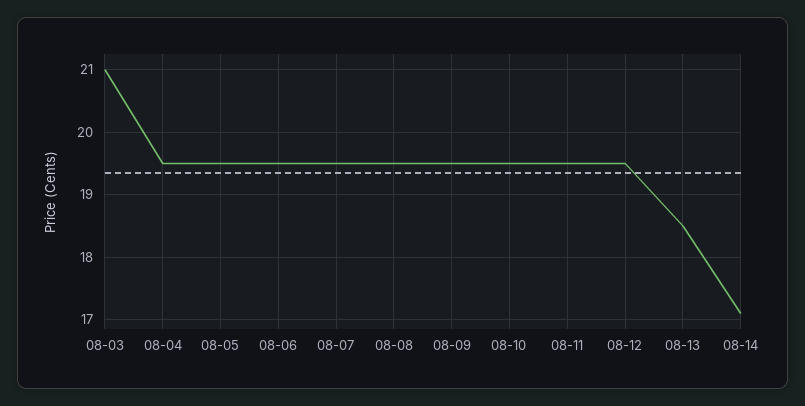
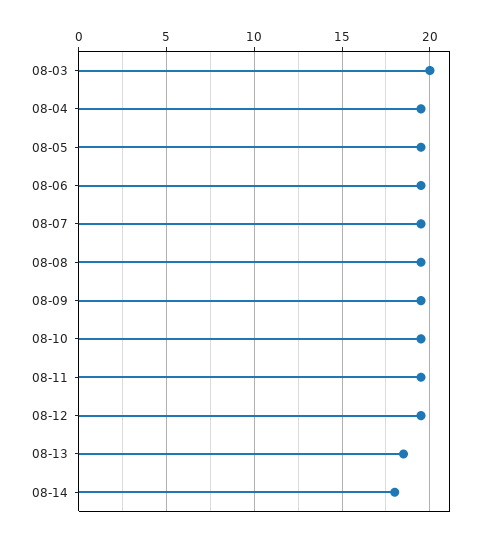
  {
-   "08-03": 21,
+   "08-03": 20,
    "08-04": 19.5,
    "08-05": 19.5,
    "08-06": 19.5,
    "08-07": 19.5,
    "08-08": 19.5,
    "08-09": 19.5,
    "08-10": 19.5,
    "08-11": 19.5,
    "08-12": 19.5,
    "08-13": 18.5,
-   "08-14": 17.1
+   "08-14": 18
  }

